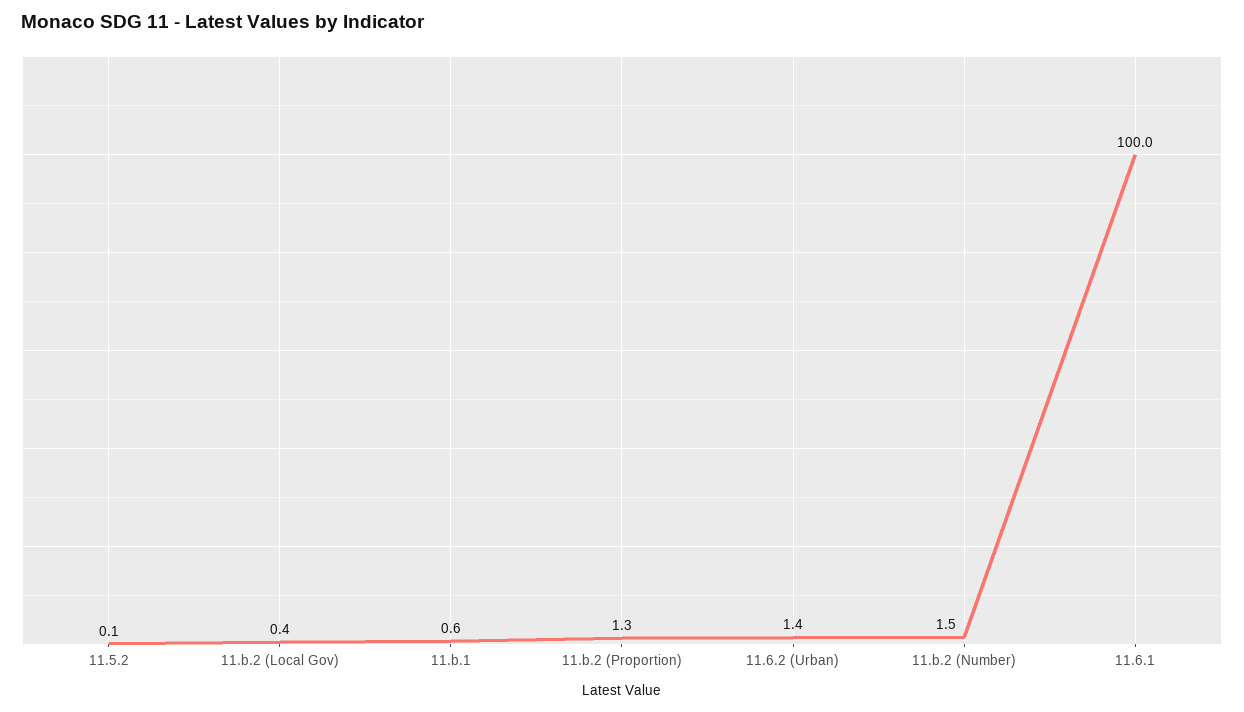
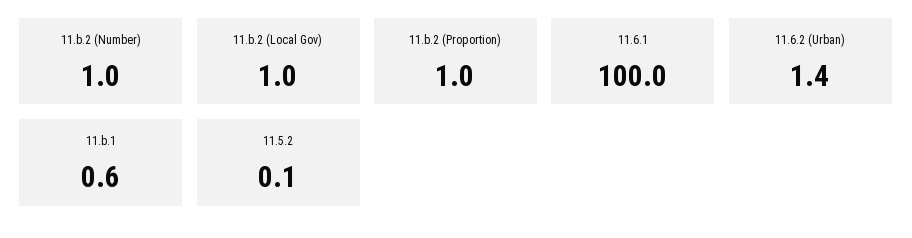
  {
    "11.5.2": 0.1,
-   "11.b.2 (Local Gov)": 0.4,
+   "11.b.2 (Local Gov)": 1,
    "11.b.1": 0.6,
-   "11.b.2 (Proportion)": 1.3,
+   "11.b.2 (Proportion)": 1,
    "11.6.2 (Urban)": 1.4,
-   "11.b.2 (Number)": 1.5,
+   "11.b.2 (Number)": 1,
    "11.6.1": 100
  }

